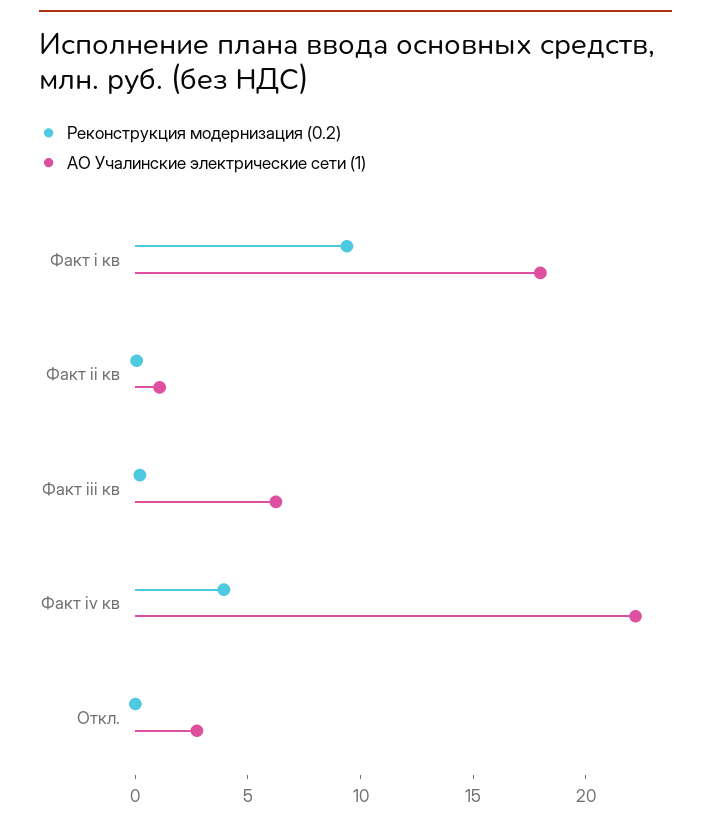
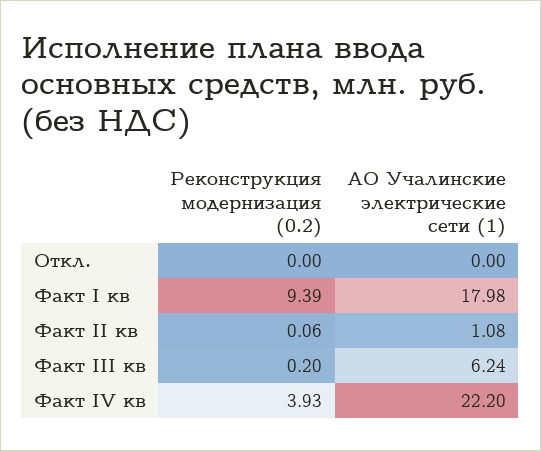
  {
    "Реконструкция модернизация (0.2)": {
      "Факт i кв": 9.39,
      "Факт ii кв": 0.06,
      "Факт iii кв": 0.2,
      "Факт iv кв": 3.93,
      "Откл.": 0
    },
    "АО Учалинские электрические сети (1)": {
      "Факт i кв": 17.98,
      "Факт ii кв": 1.08,
      "Факт iii кв": 6.24,
      "Факт iv кв": 22.2,
-     "Откл.": 3
+     "Откл.": 0
    }
  }

